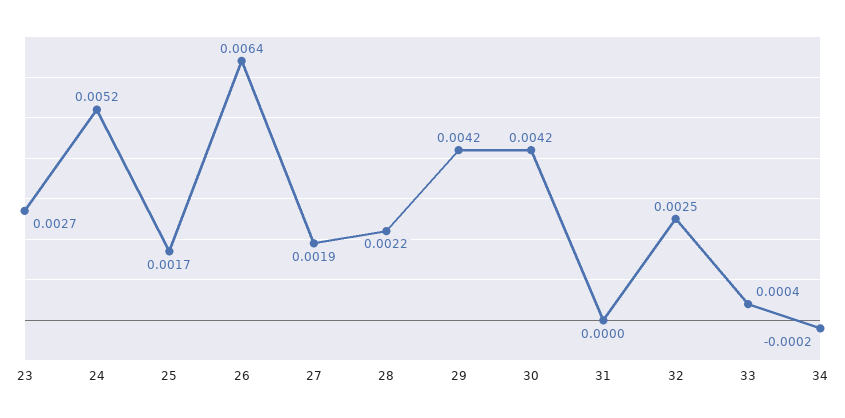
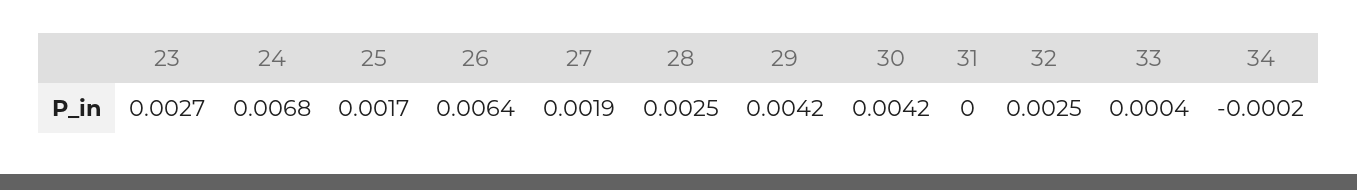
  {
    "23": 0.0027,
-   "24": 0.0052,
+   "24": 0.0068,
    "25": 0.0017,
    "26": 0.0064,
    "27": 0.0019,
-   "28": 0.0022,
+   "28": 0.0025,
    "29": 0.0042,
    "30": 0.0042,
    "31": 0,
    "32": 0.0025,
    "33": 0.0004,
    "34": -0.0002
  }

